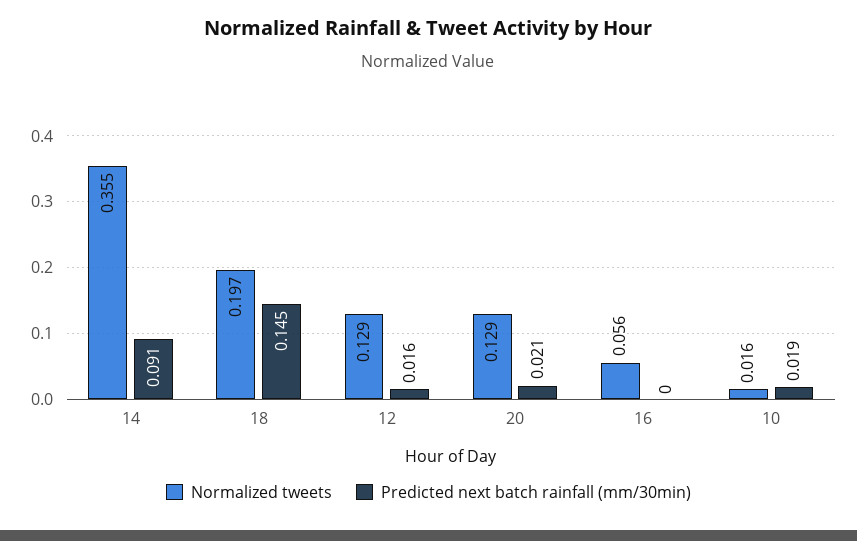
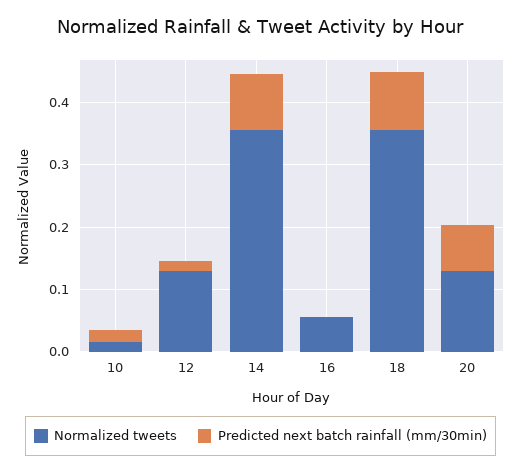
  {
    "Normalized tweets": {
      "14": 0.355,
-     "18": 0.197,
+     "18": 0.36,
      "12": 0.129,
      "20": 0.129,
      "16": 0.056,
      "10": 0.016
    },
    "Predicted next batch rainfall (mm/30min)": {
      "14": 0.091,
-     "18": 0.145,
+     "18": 0.1,
      "12": 0.016,
-     "20": 0.021,
+     "20": 0.08,
      "16": 0,
      "10": 0.019
    }
  }

